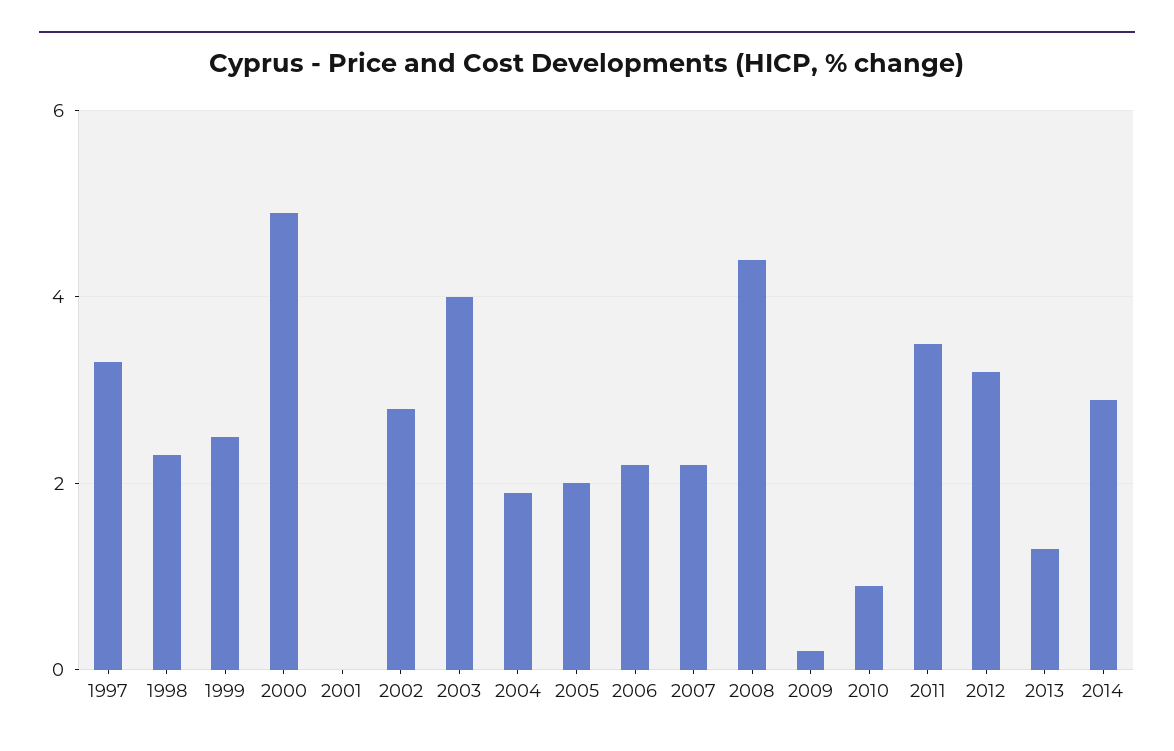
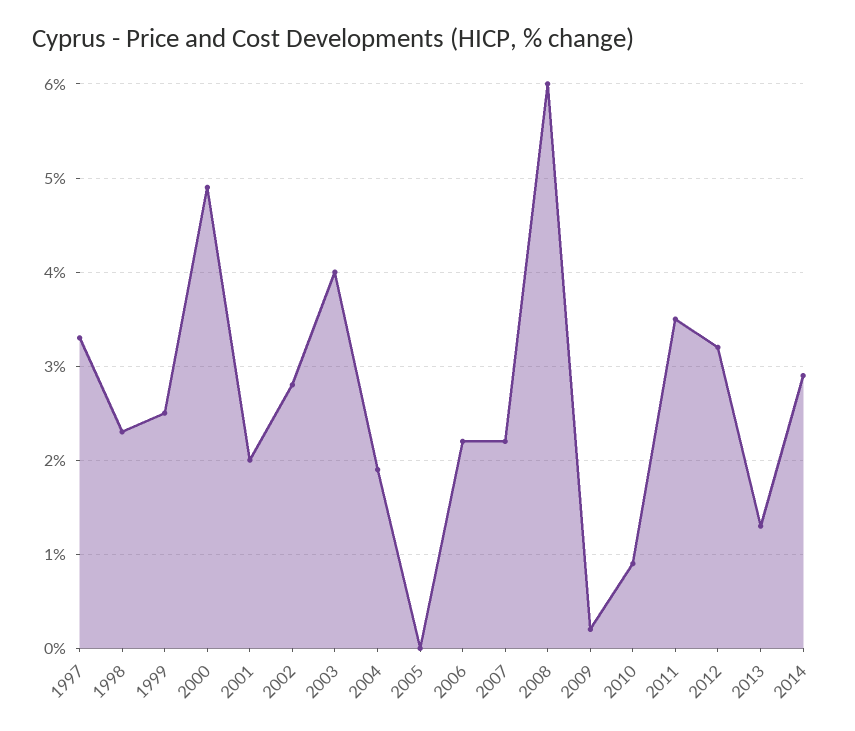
  {
    "1997": 3.3,
    "1998": 2.3,
    "1999": 2.5,
    "2000": 4.9,
-   "2001": 0,
+   "2001": 2,
    "2002": 2.8,
    "2003": 4,
    "2004": 1.9,
-   "2005": 2,
+   "2005": 0,
    "2006": 2.2,
    "2007": 2.2,
-   "2008": 4.5,
+   "2008": 6,
    "2009": 0.2,
    "2010": 0.9,
    "2011": 3.5,
    "2012": 3.2,
    "2013": 1.3,
    "2014": 2.9
  }

